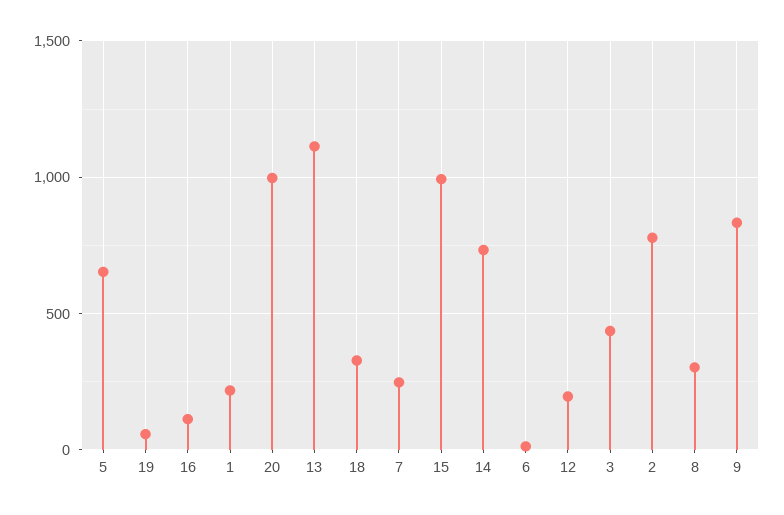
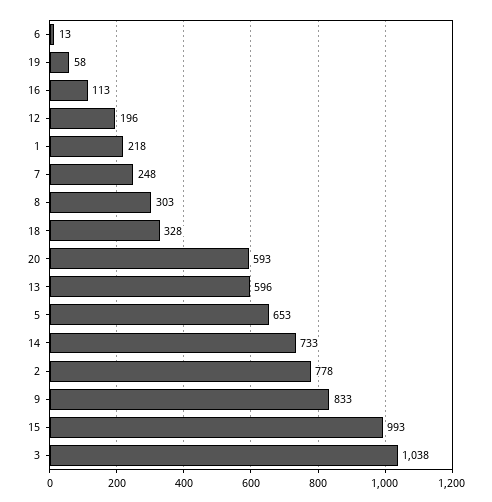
  {
    "5": 653,
    "19": 58,
    "16": 113,
    "1": 218,
-   "20": 1000,
+   "20": 593,
-   "13": 1100,
+   "13": 596,
    "18": 328,
    "7": 248,
    "15": 993,
    "14": 733,
    "6": 13,
    "12": 196,
-   "3": 450,
+   "3": 1038,
    "2": 778,
    "8": 303,
    "9": 833
  }

